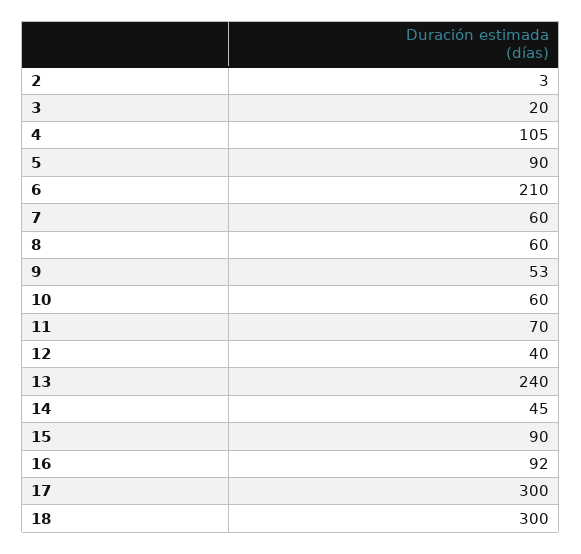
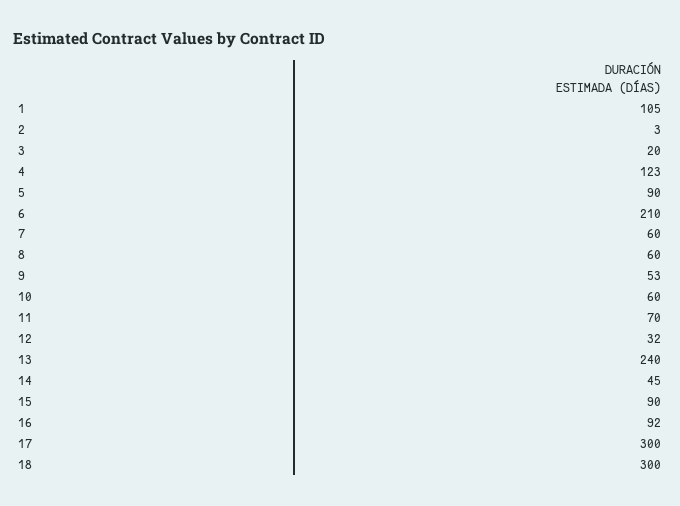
  {
    "2": 3,
    "3": 20,
-   "4": 105,
+   "4": 123,
    "5": 90,
    "6": 210,
    "7": 60,
    "8": 60,
    "9": 53,
    "10": 60,
    "11": 70,
-   "12": 40,
+   "12": 32,
    "13": 240,
    "14": 45,
    "15": 90,
    "16": 92,
    "17": 300,
-   "18": 300
+   "18": 300,
+   "1": 105
  }

